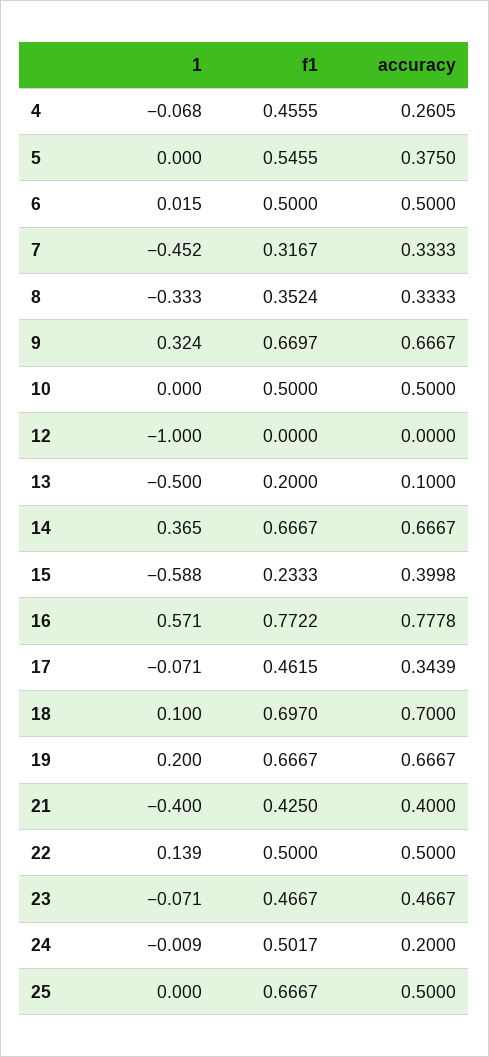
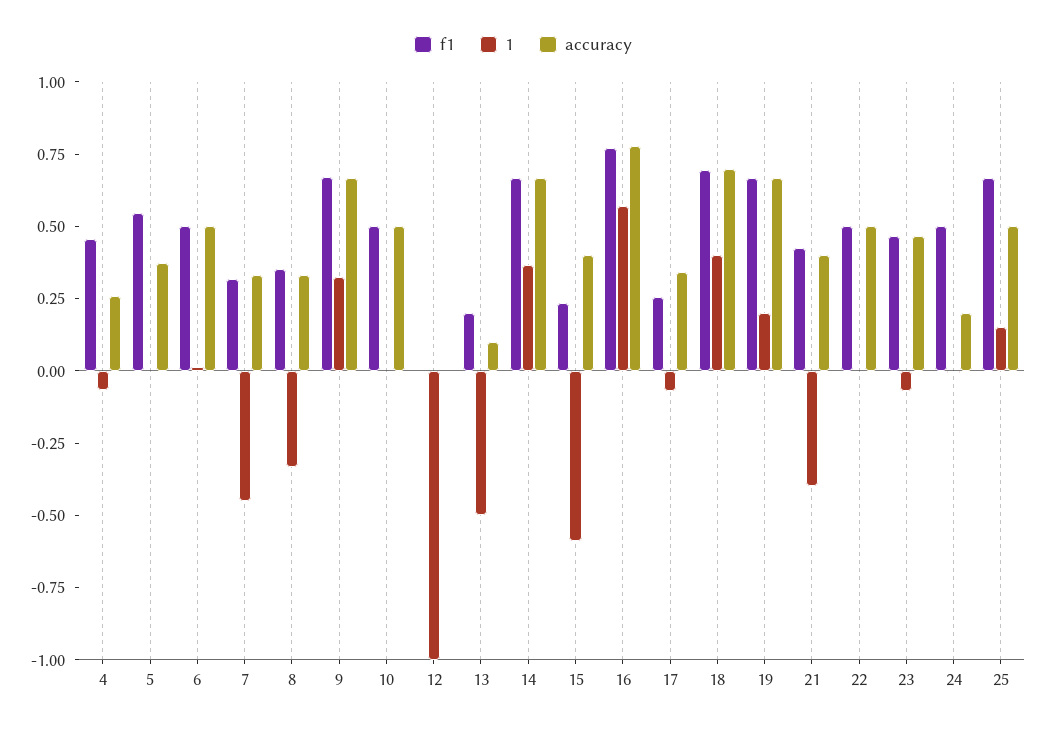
  {
    "1": {
      "4": -0.068,
      "5": 0,
      "6": 0.015,
      "7": -0.452,
      "8": -0.333,
      "9": 0.324,
      "10": 0,
      "12": -1,
      "13": -0.5,
      "14": 0.365,
      "15": -0.588,
      "16": 0.571,
      "17": -0.071,
-     "18": 0.1,
+     "18": 0.4,
      "19": 0.2,
      "21": -0.4,
-     "22": 0.139,
+     "22": 0,
      "23": -0.071,
      "24": -0.009,
-     "25": 0
+     "25": 0.15
    },
    "f1": {
      "4": 0.4555,
      "5": 0.5455,
      "6": 0.5,
      "7": 0.3167,
      "8": 0.3524,
      "9": 0.6697,
      "10": 0.5,
      "12": 0,
      "13": 0.2,
      "14": 0.6667,
      "15": 0.2333,
      "16": 0.7722,
-     "17": 0.4615,
+     "17": 0.25,
      "18": 0.697,
      "19": 0.6667,
      "21": 0.425,
      "22": 0.5,
      "23": 0.4667,
      "24": 0.5017,
      "25": 0.6667
    },
    "accuracy": {
      "4": 0.2605,
      "5": 0.375,
      "6": 0.5,
      "7": 0.3333,
      "8": 0.3333,
      "9": 0.6667,
      "10": 0.5,
      "12": 0,
      "13": 0.1,
      "14": 0.6667,
      "15": 0.3998,
      "16": 0.7778,
      "17": 0.3439,
      "18": 0.7,
      "19": 0.6667,
      "21": 0.4,
      "22": 0.5,
      "23": 0.4667,
      "24": 0.2,
      "25": 0.5
    }
  }

